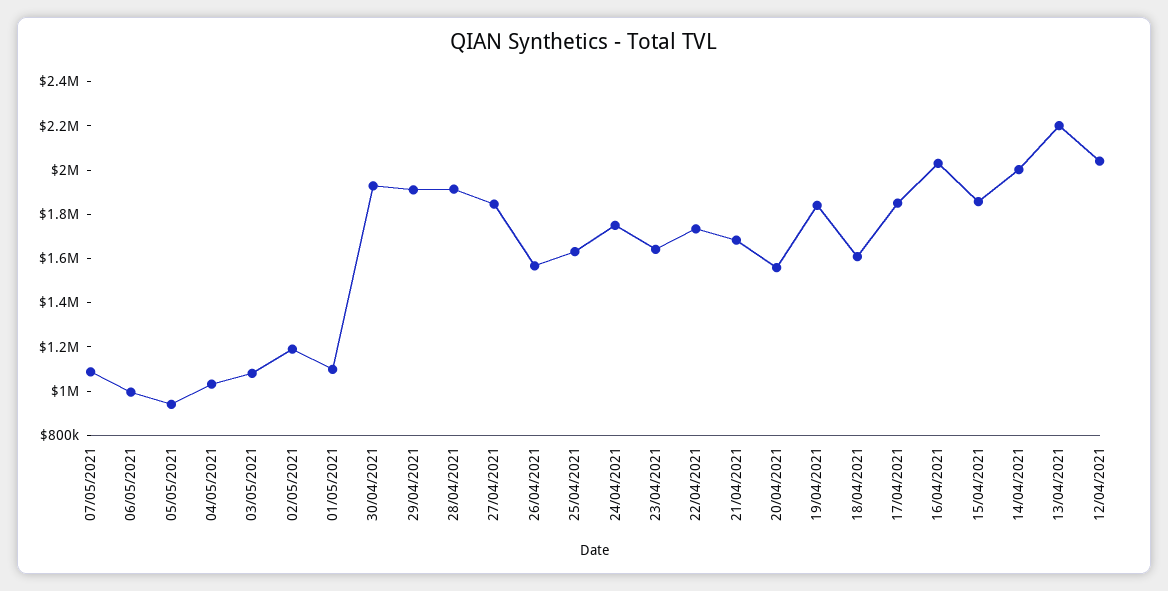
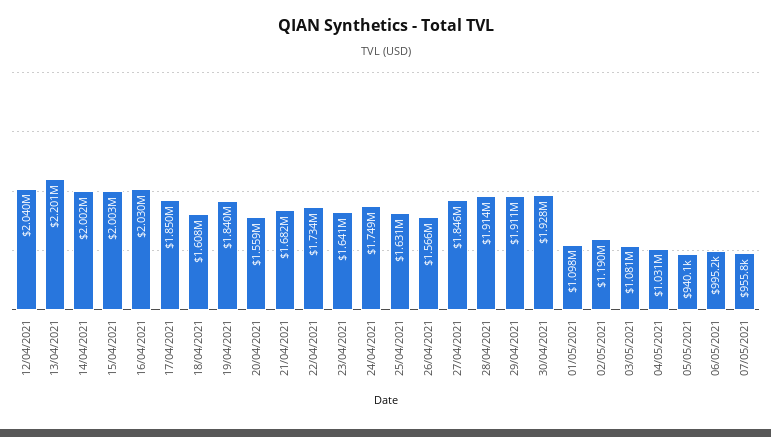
  {
-   "07/05/2021": 1100000,
+   "07/05/2021": 955800,
    "06/05/2021": 995200,
    "05/05/2021": 940100,
    "04/05/2021": 1031000,
    "03/05/2021": 1081000,
    "02/05/2021": 1190000,
    "01/05/2021": 1098000,
    "30/04/2021": 1928000,
    "29/04/2021": 1911000,
    "28/04/2021": 1914000,
    "27/04/2021": 1846000,
    "26/04/2021": 1566000,
    "25/04/2021": 1631000,
    "24/04/2021": 1749000,
    "23/04/2021": 1641000,
    "22/04/2021": 1734000,
    "21/04/2021": 1682000,
    "20/04/2021": 1559000,
    "19/04/2021": 1840000,
    "18/04/2021": 1608000,
    "17/04/2021": 1850000,
    "16/04/2021": 2030000,
-   "15/04/2021": 1850000,
+   "15/04/2021": 2003000,
    "14/04/2021": 2002000,
    "13/04/2021": 2201000,
    "12/04/2021": 2040000
  }

